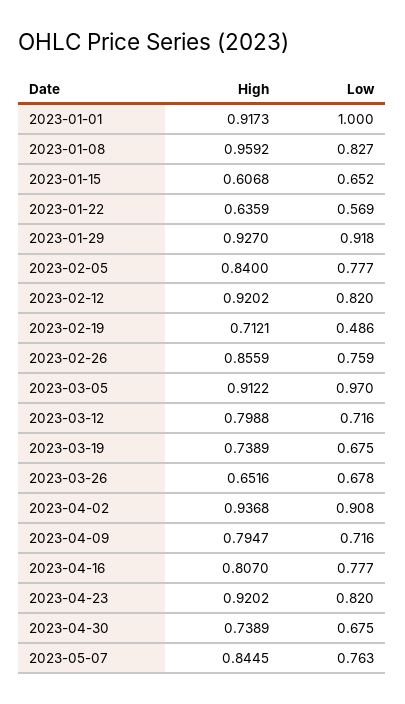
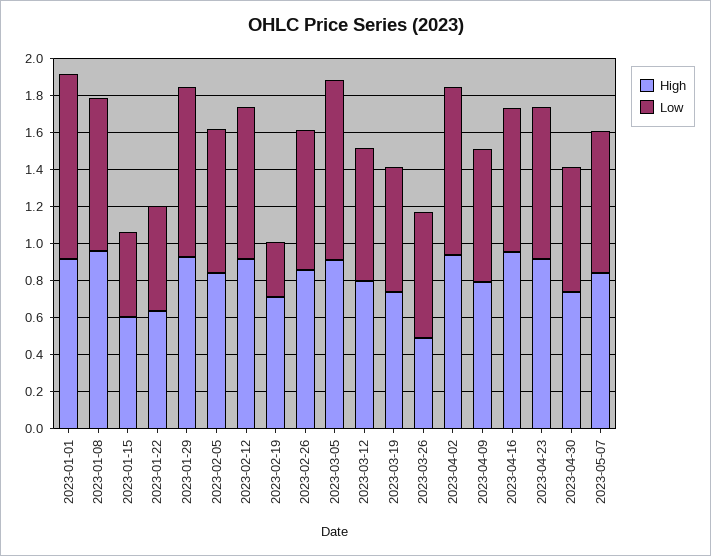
  {
    "High": {
      "2023-01-01": 0.9173,
      "2023-01-08": 0.9592,
      "2023-01-15": 0.6068,
      "2023-01-22": 0.6359,
      "2023-01-29": 0.927,
      "2023-02-05": 0.84,
      "2023-02-12": 0.9202,
      "2023-02-19": 0.7121,
      "2023-02-26": 0.8559,
      "2023-03-05": 0.9122,
      "2023-03-12": 0.7988,
      "2023-03-19": 0.7389,
-     "2023-03-26": 0.6516,
+     "2023-03-26": 0.5,
      "2023-04-02": 0.9368,
      "2023-04-09": 0.7947,
-     "2023-04-16": 0.807,
+     "2023-04-16": 0.95,
      "2023-04-23": 0.9202,
      "2023-04-30": 0.7389,
      "2023-05-07": 0.8445
    },
    "Low": {
      "2023-01-01": 1,
      "2023-01-08": 0.827,
-     "2023-01-15": 0.652,
+     "2023-01-15": 0.45,
      "2023-01-22": 0.569,
      "2023-01-29": 0.918,
      "2023-02-05": 0.777,
      "2023-02-12": 0.82,
-     "2023-02-19": 0.486,
+     "2023-02-19": 0.3,
      "2023-02-26": 0.759,
      "2023-03-05": 0.97,
      "2023-03-12": 0.716,
      "2023-03-19": 0.675,
      "2023-03-26": 0.678,
      "2023-04-02": 0.908,
      "2023-04-09": 0.716,
      "2023-04-16": 0.777,
      "2023-04-23": 0.82,
      "2023-04-30": 0.675,
      "2023-05-07": 0.763
    }
  }

